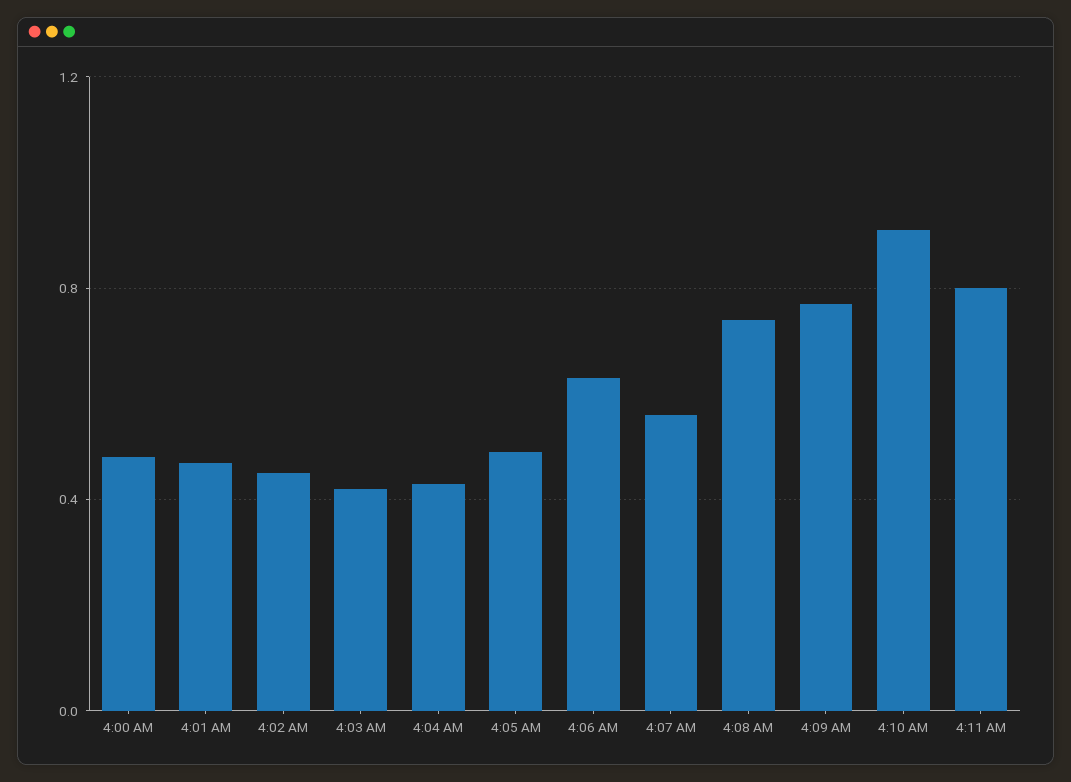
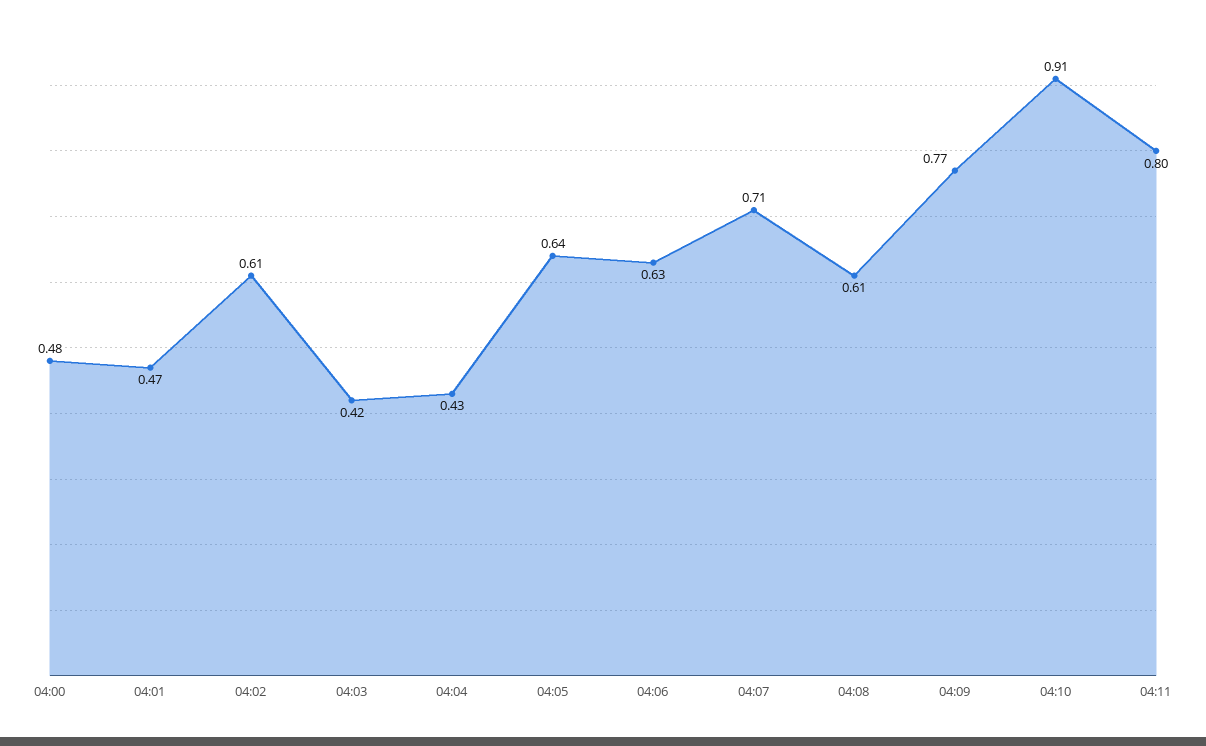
  {
    "4:00 AM": 0.48,
    "4:01 AM": 0.47,
-   "4:02 AM": 0.45,
+   "4:02 AM": 0.61,
    "4:03 AM": 0.42,
    "4:04 AM": 0.43,
-   "4:05 AM": 0.5,
+   "4:05 AM": 0.64,
    "4:06 AM": 0.63,
-   "4:07 AM": 0.55,
+   "4:07 AM": 0.71,
-   "4:08 AM": 0.75,
+   "4:08 AM": 0.61,
    "4:09 AM": 0.77,
    "4:10 AM": 0.91,
    "4:11 AM": 0.8
  }

